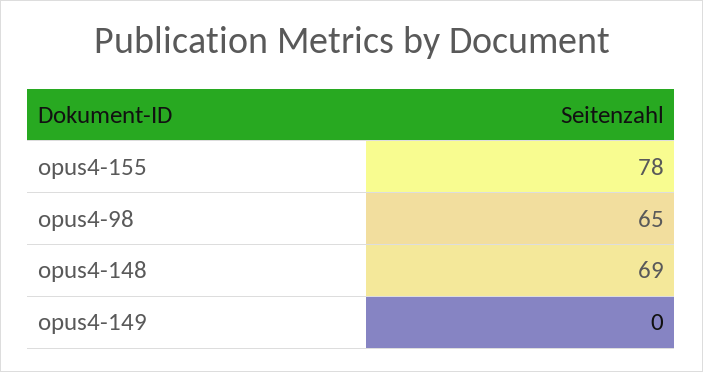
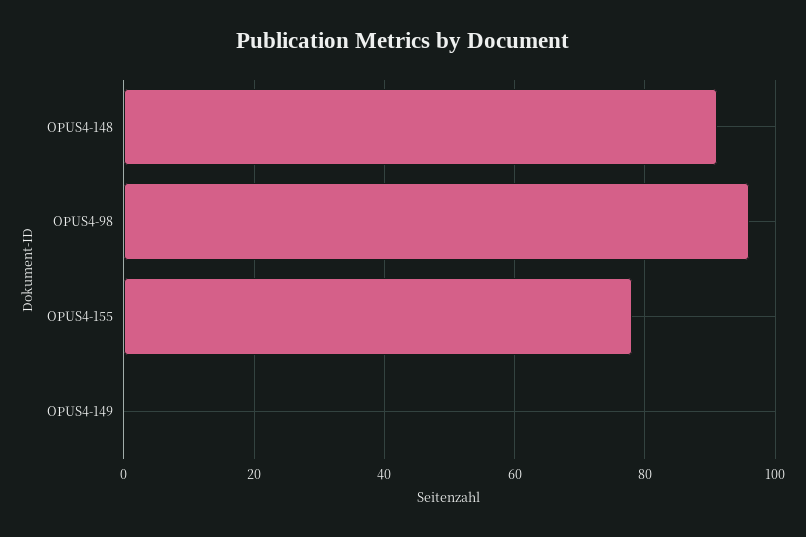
  {
    "opus4-155": 78,
-   "opus4-98": 65,
+   "opus4-98": 95,
-   "opus4-148": 69,
+   "opus4-148": 90,
    "opus4-149": 0
  }

